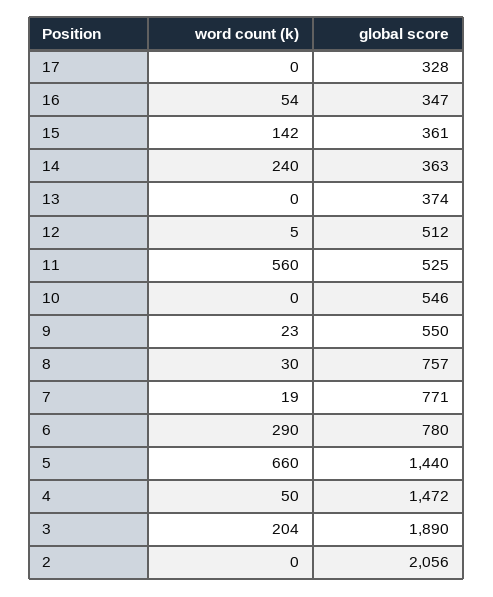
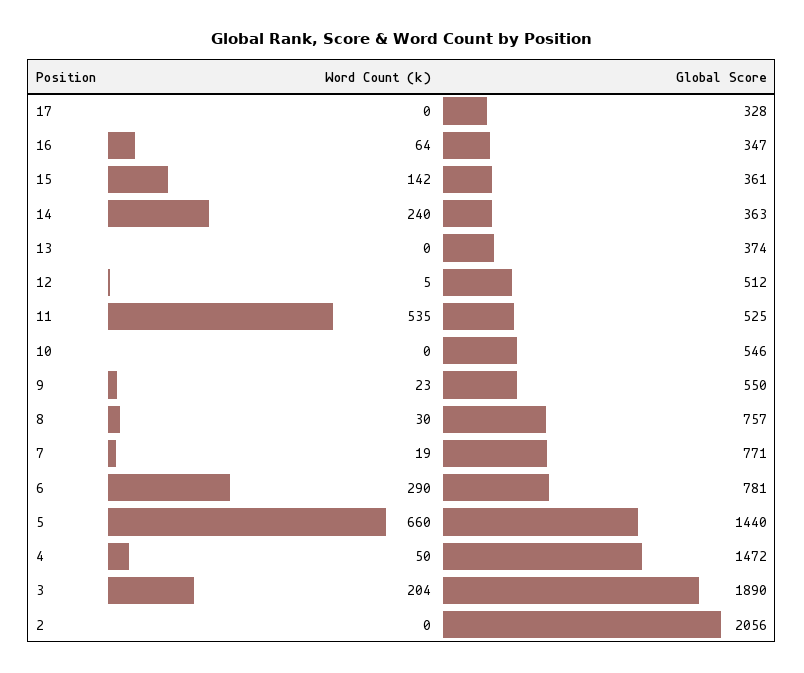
  {
    "word count (k)": {
      "17": 0,
-     "16": 54,
+     "16": 64,
      "15": 142,
      "14": 240,
      "13": 0,
      "12": 5,
-     "11": 560,
+     "11": 535,
      "10": 0,
      "9": 23,
      "8": 30,
      "7": 19,
      "6": 290,
      "5": 660,
      "4": 50,
      "3": 204,
      "2": 0
    },
    "global score": {
      "17": 328,
      "16": 347,
      "15": 361,
      "14": 363,
      "13": 374,
      "12": 512,
      "11": 525,
      "10": 546,
      "9": 550,
      "8": 757,
      "7": 771,
-     "6": 780,
+     "6": 781,
      "5": 1440,
      "4": 1472,
      "3": 1890,
      "2": 2056
    }
  }

